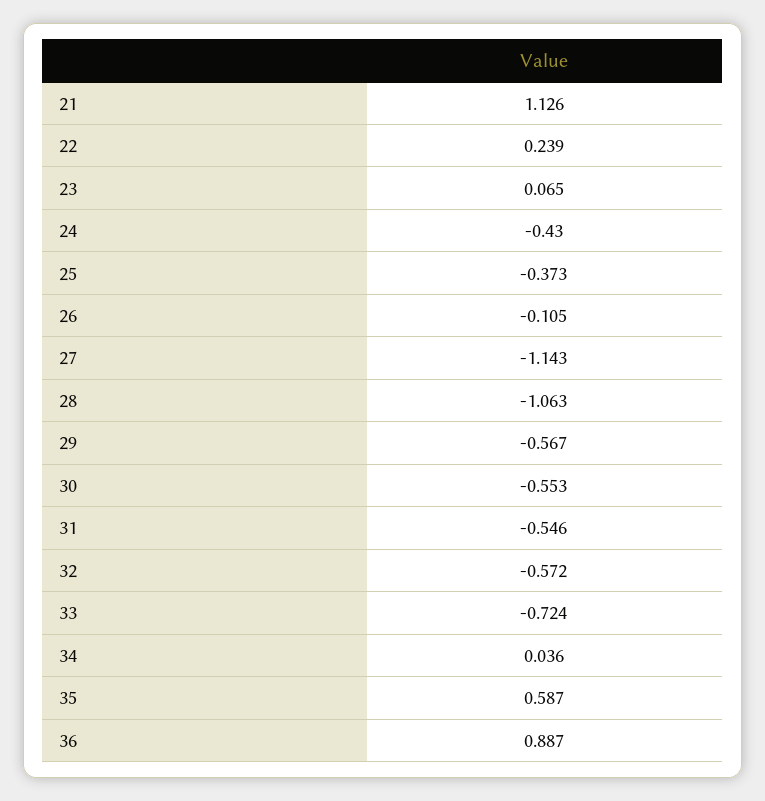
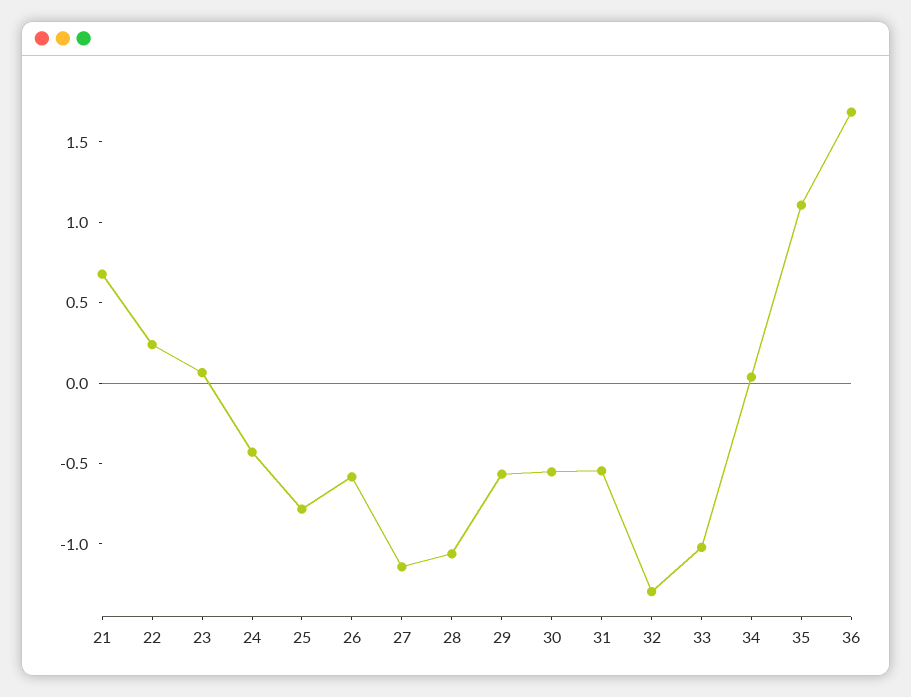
  {
-   "21": 1.126,
+   "21": 0.7,
    "22": 0.239,
    "23": 0.065,
    "24": -0.43,
-   "25": -0.373,
+   "25": -0.8,
-   "26": -0.105,
+   "26": -0.6,
    "27": -1.143,
    "28": -1.063,
    "29": -0.567,
    "30": -0.553,
    "31": -0.546,
-   "32": -0.572,
+   "32": -1.3,
-   "33": -0.724,
+   "33": -1,
    "34": 0.036,
-   "35": 0.587,
+   "35": 1.1,
-   "36": 0.887
+   "36": 1.7
  }

